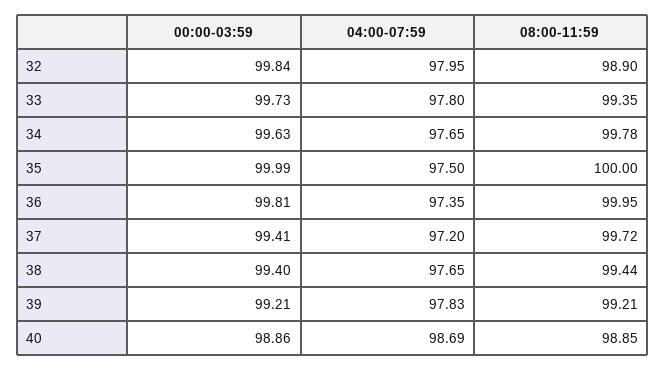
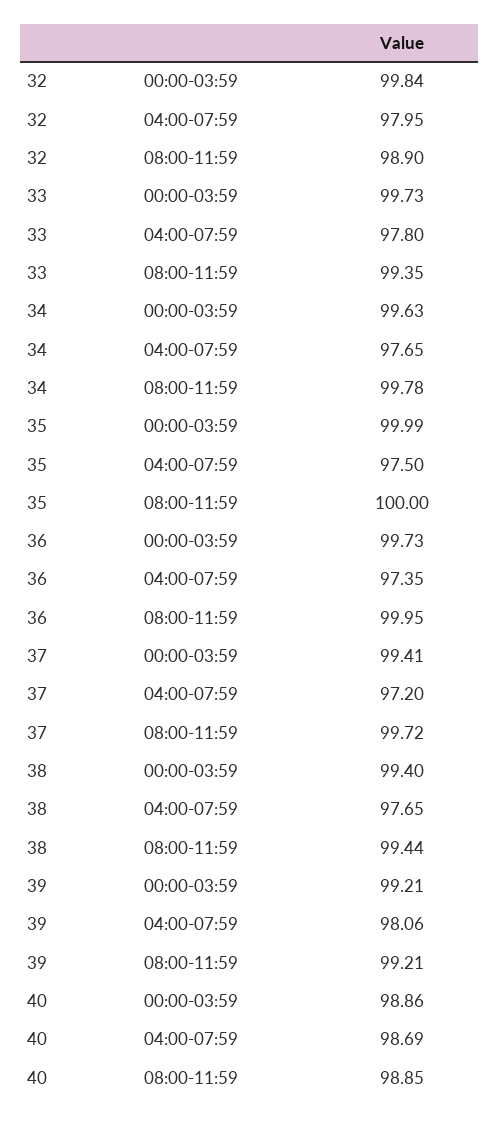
  {
    "00:00-03:59": {
      "32": 99.84,
      "33": 99.73,
      "34": 99.63,
      "35": 99.99,
-     "36": 99.81,
+     "36": 99.73,
      "37": 99.41,
      "38": 99.4,
      "39": 99.21,
      "40": 98.86
    },
    "04:00-07:59": {
      "32": 97.95,
      "33": 97.8,
      "34": 97.65,
      "35": 97.5,
      "36": 97.35,
      "37": 97.2,
      "38": 97.65,
-     "39": 97.83,
+     "39": 98.06,
      "40": 98.69
    },
    "08:00-11:59": {
      "32": 98.9,
      "33": 99.35,
      "34": 99.78,
      "35": 100,
      "36": 99.95,
      "37": 99.72,
      "38": 99.44,
      "39": 99.21,
      "40": 98.85
    }
  }

